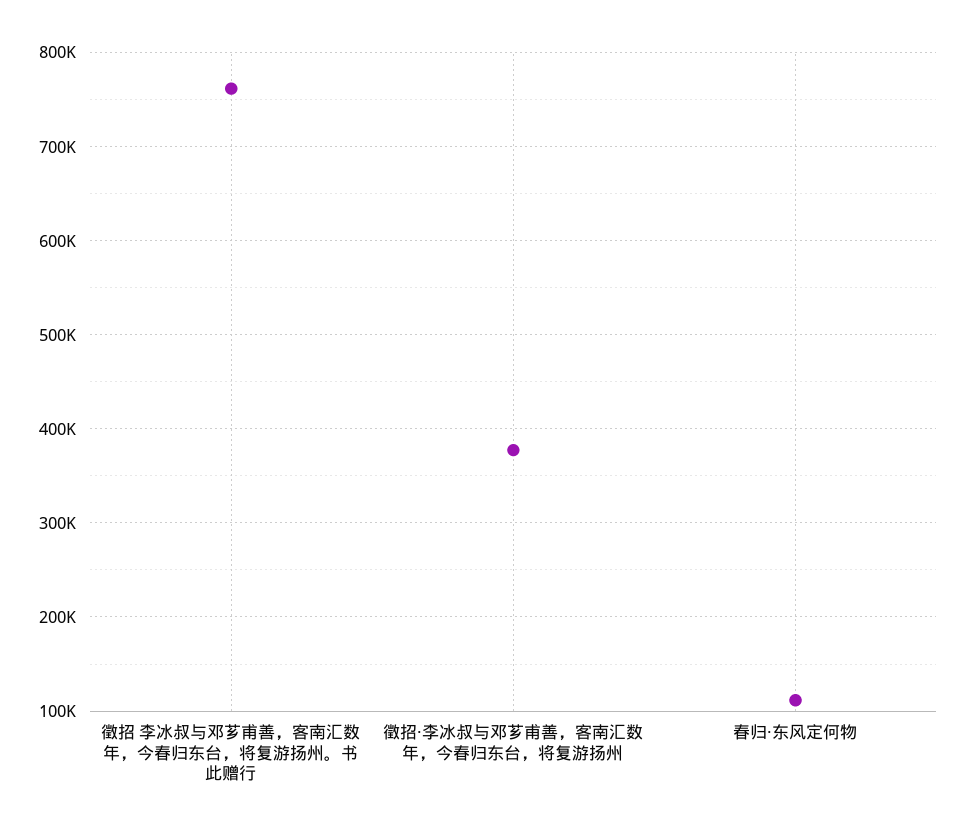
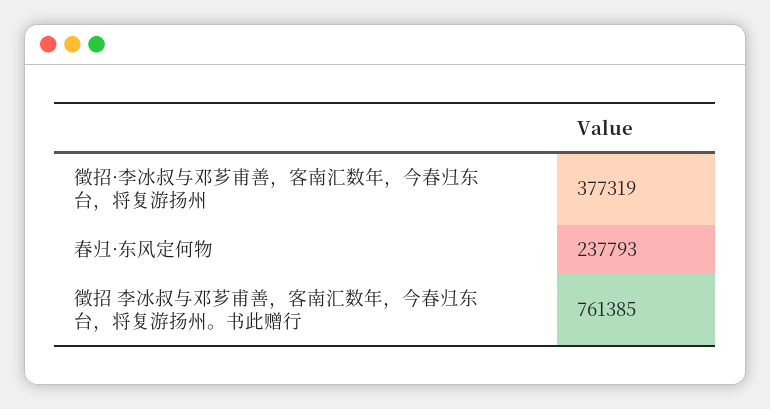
  {
    "徵招 李冰叔与邓芗甫善，客南汇数年，今春归东台，将复游扬州。书此赠行": 761385,
    "徵招·李冰叔与邓芗甫善，客南汇数年，今春归东台，将复游扬州": 377319,
-   "春归·东风定何物": 110000
+   "春归·东风定何物": 237793
  }

